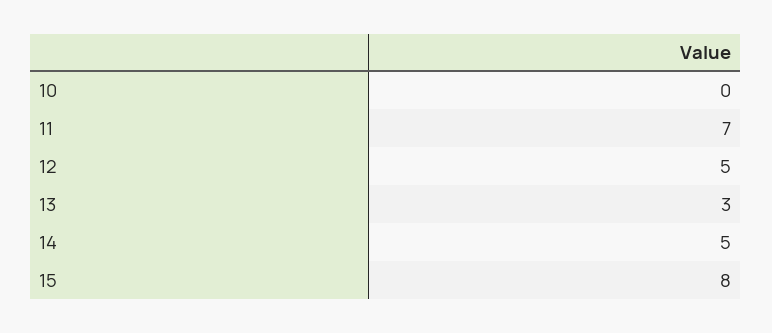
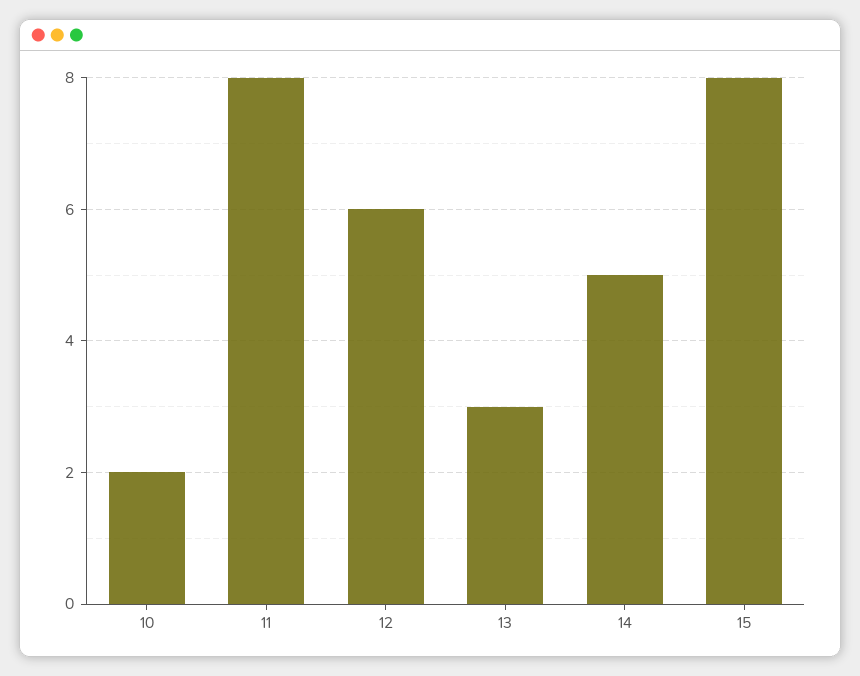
  {
-   "10": 0,
+   "10": 2,
-   "11": 7,
+   "11": 8,
-   "12": 5,
+   "12": 6,
    "13": 3,
    "14": 5,
    "15": 8
  }

